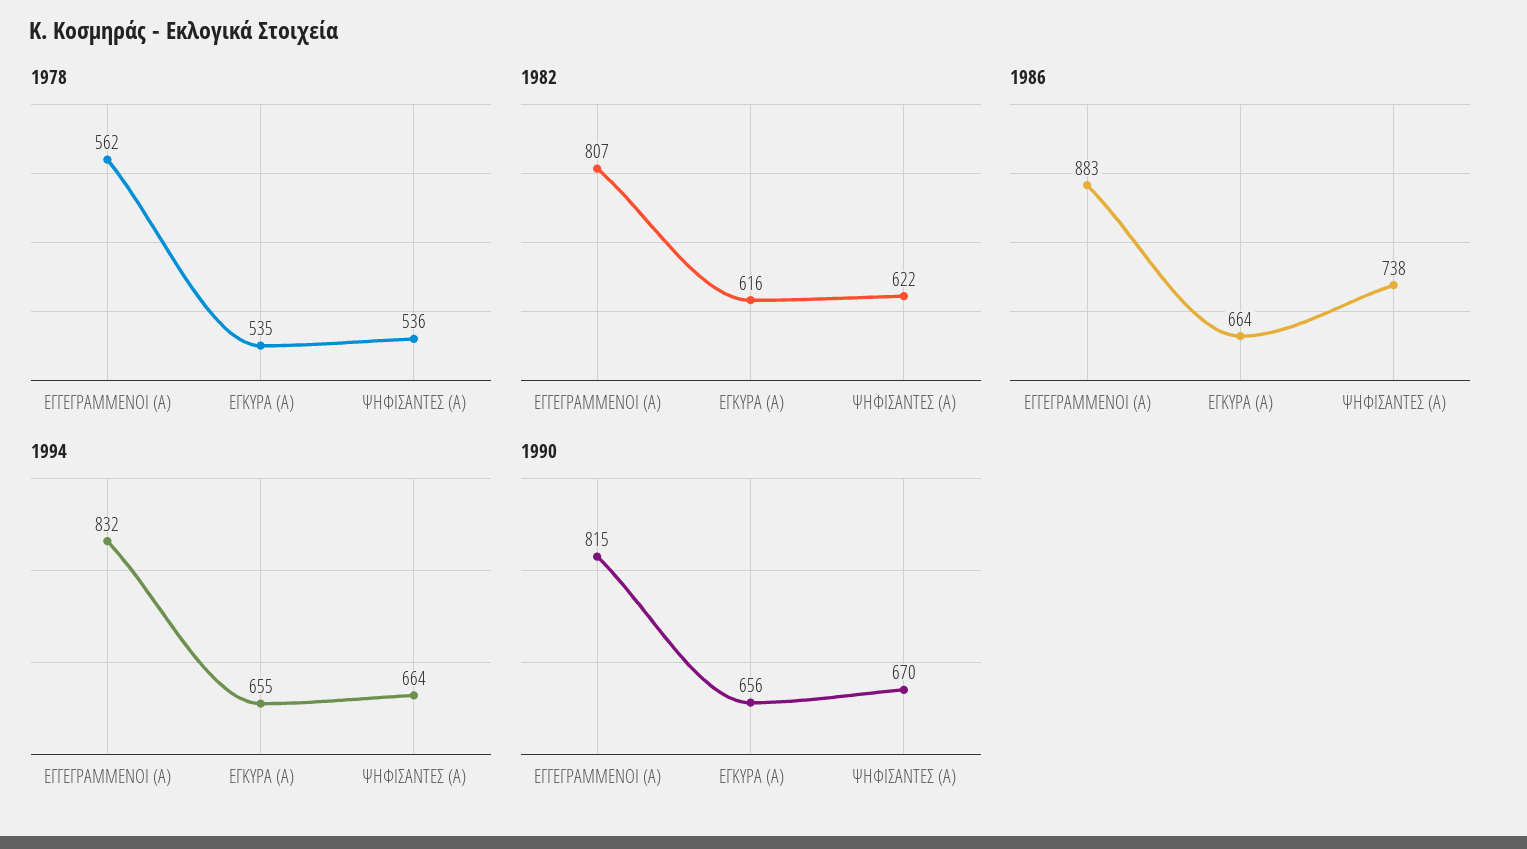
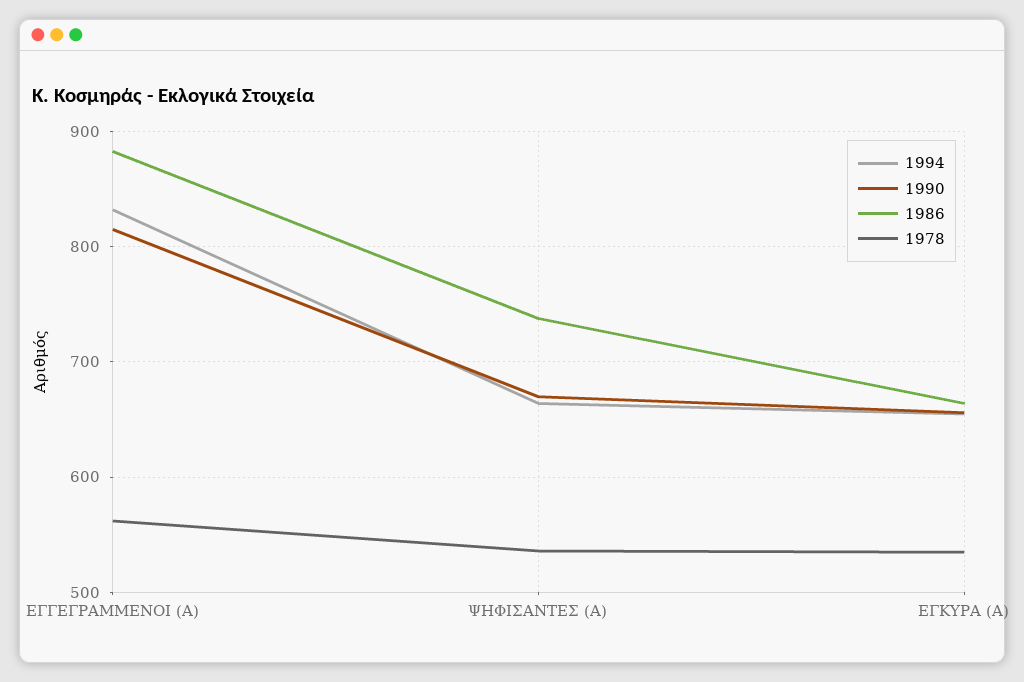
  {
    "1978": {
      "ΕΓΓΕΓΡΑΜΜΕΝΟΙ (Α)": 562,
      "ΕΓΚΥΡΑ (Α)": 535,
      "ΨΗΦΙΣΑΝΤΕΣ (Α)": 536
    },
-   "1982": {
-     "ΕΓΓΕΓΡΑΜΜΕΝΟΙ (Α)": 807,
-     "ΕΓΚΥΡΑ (Α)": 616,
-     "ΨΗΦΙΣΑΝΤΕΣ (Α)": 622
-   },
    "1986": {
      "ΕΓΓΕΓΡΑΜΜΕΝΟΙ (Α)": 883,
      "ΕΓΚΥΡΑ (Α)": 664,
      "ΨΗΦΙΣΑΝΤΕΣ (Α)": 738
    },
    "1994": {
      "ΕΓΓΕΓΡΑΜΜΕΝΟΙ (Α)": 832,
      "ΕΓΚΥΡΑ (Α)": 655,
      "ΨΗΦΙΣΑΝΤΕΣ (Α)": 664
    },
    "1990": {
      "ΕΓΓΕΓΡΑΜΜΕΝΟΙ (Α)": 815,
      "ΕΓΚΥΡΑ (Α)": 656,
      "ΨΗΦΙΣΑΝΤΕΣ (Α)": 670
    }
  }

